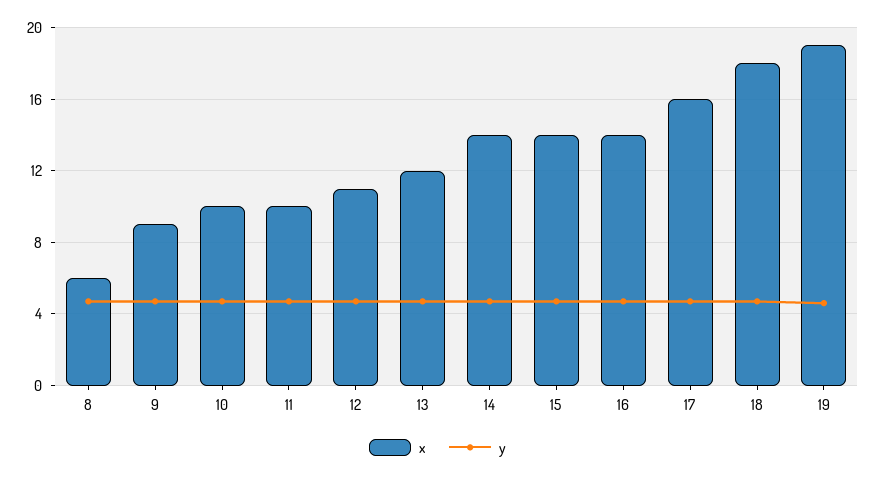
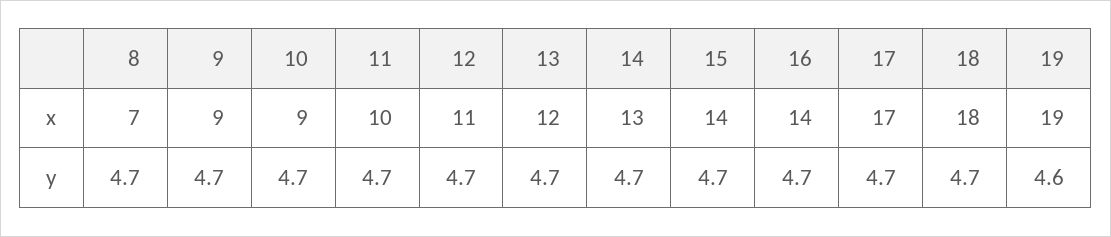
  {
    "x": {
-     "8": 6,
+     "8": 7,
      "9": 9,
-     "10": 10,
+     "10": 9,
      "11": 10,
      "12": 11,
      "13": 12,
-     "14": 14,
+     "14": 13,
      "15": 14,
      "16": 14,
-     "17": 16,
+     "17": 17,
      "18": 18,
      "19": 19
    },
    "y": {
      "8": 4.7,
      "9": 4.7,
      "10": 4.7,
      "11": 4.7,
      "12": 4.7,
      "13": 4.7,
      "14": 4.7,
      "15": 4.7,
      "16": 4.7,
      "17": 4.7,
      "18": 4.7,
      "19": 4.6
    }
  }

